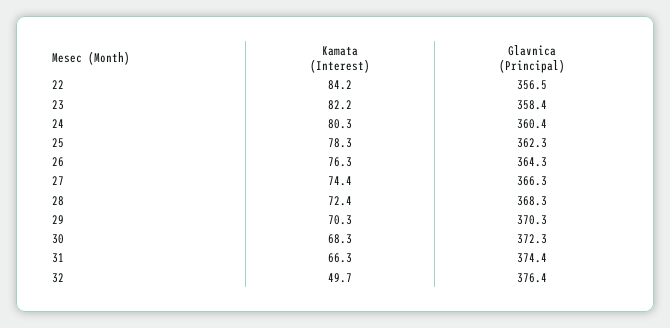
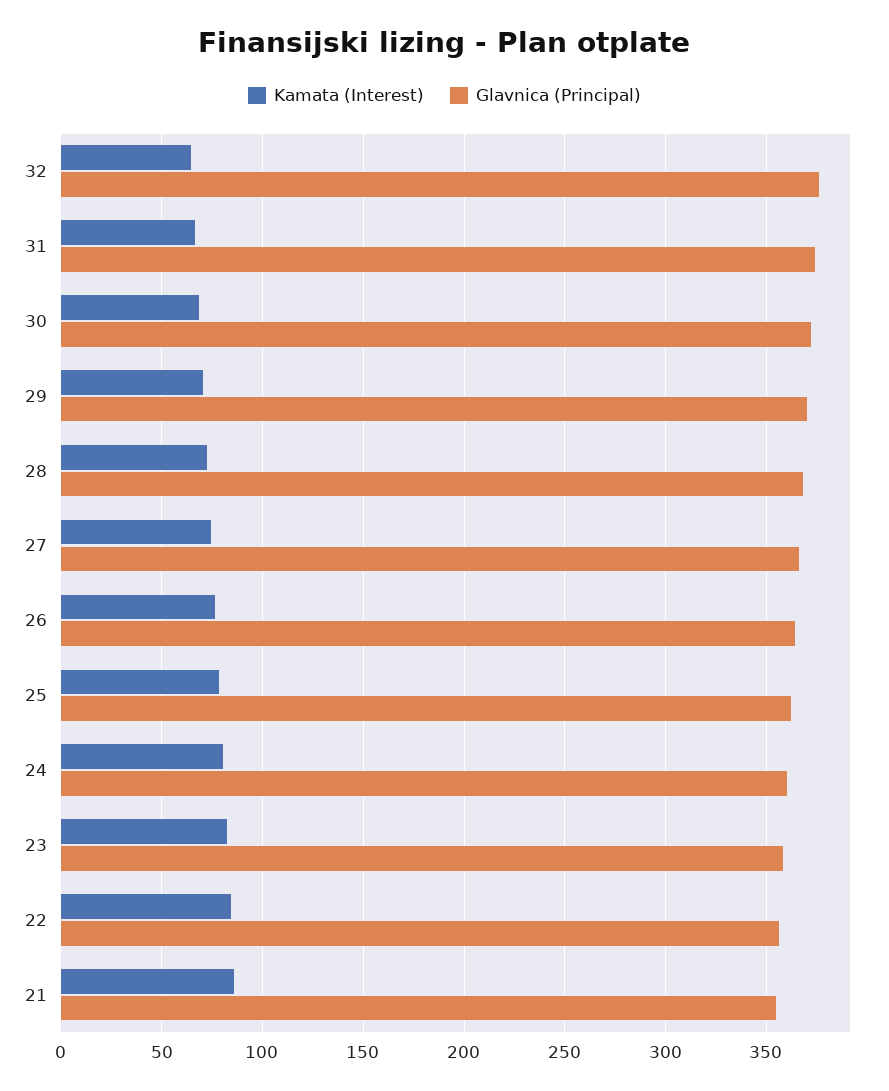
  {
    "Kamata (Interest)": {
      "22": 84.2,
      "23": 82.2,
      "24": 80.3,
      "25": 78.3,
      "26": 76.3,
      "27": 74.4,
      "28": 72.4,
      "29": 70.3,
      "30": 68.3,
      "31": 66.3,
-     "32": 49.7
+     "32": 65,
+     "21": 85
    },
    "Glavnica (Principal)": {
      "22": 356.5,
      "23": 358.4,
      "24": 360.4,
      "25": 362.3,
      "26": 364.3,
      "27": 366.3,
      "28": 368.3,
      "29": 370.3,
      "30": 372.3,
      "31": 374.4,
-     "32": 376.4
+     "32": 376.4,
+     "21": 355
    }
  }

